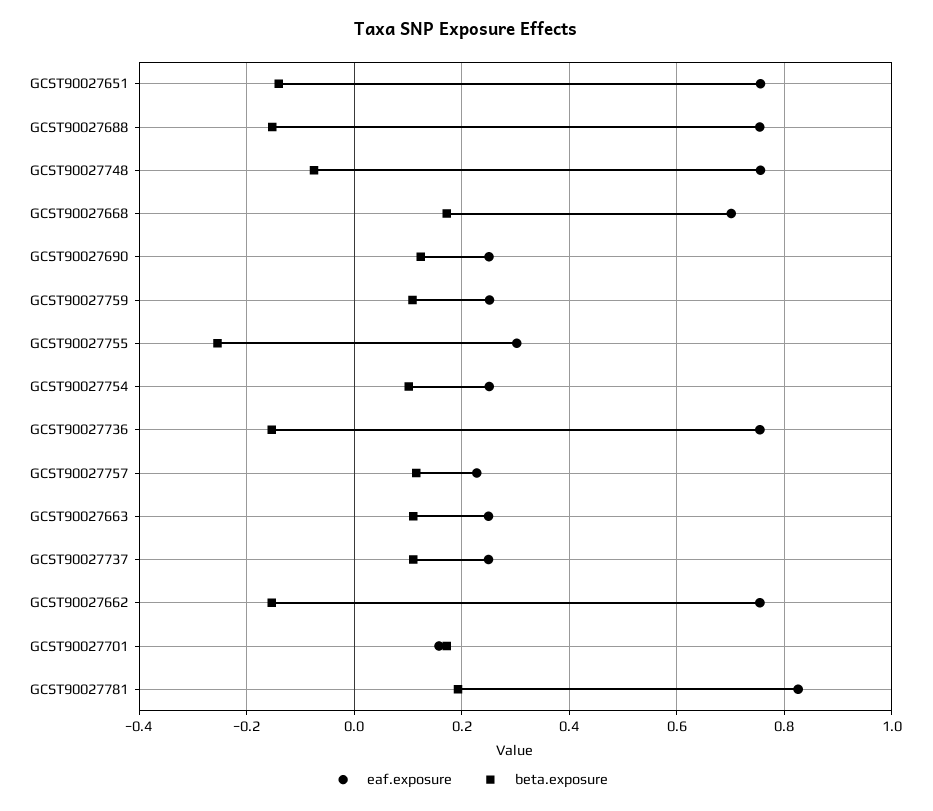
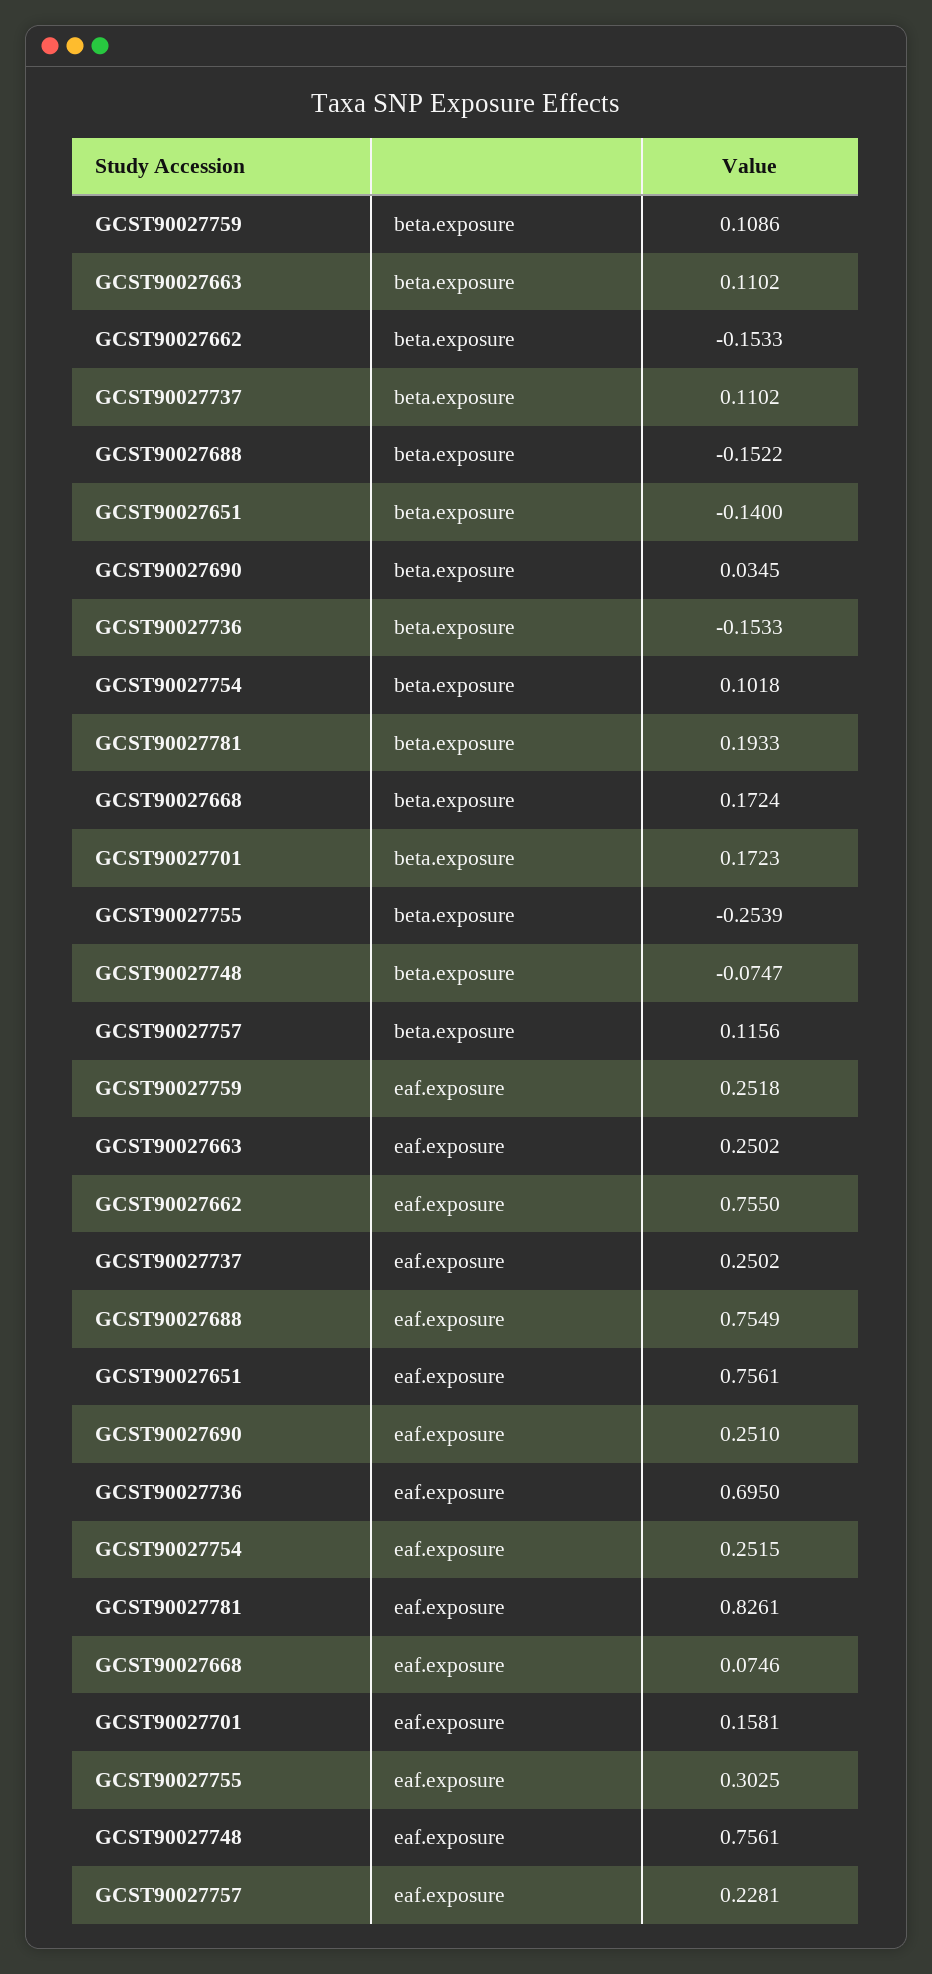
  {
    "eaf.exposure": {
      "GCST90027651": 0.7561,
      "GCST90027688": 0.7549,
      "GCST90027748": 0.7561,
-     "GCST90027668": 0.7,
+     "GCST90027668": 0.0746,
      "GCST90027690": 0.251,
      "GCST90027759": 0.2518,
      "GCST90027755": 0.3025,
      "GCST90027754": 0.2515,
-     "GCST90027736": 0.76,
+     "GCST90027736": 0.695,
      "GCST90027757": 0.2281,
      "GCST90027663": 0.2502,
      "GCST90027737": 0.2502,
      "GCST90027662": 0.755,
      "GCST90027701": 0.1581,
      "GCST90027781": 0.8261
    },
    "beta.exposure": {
      "GCST90027651": -0.14,
      "GCST90027688": -0.1522,
      "GCST90027748": -0.0747,
      "GCST90027668": 0.1724,
-     "GCST90027690": 0.12,
+     "GCST90027690": 0.0345,
      "GCST90027759": 0.1086,
      "GCST90027755": -0.2539,
      "GCST90027754": 0.1018,
      "GCST90027736": -0.1533,
      "GCST90027757": 0.1156,
      "GCST90027663": 0.1102,
      "GCST90027737": 0.1102,
      "GCST90027662": -0.1533,
      "GCST90027701": 0.1723,
      "GCST90027781": 0.1933
    }
  }

